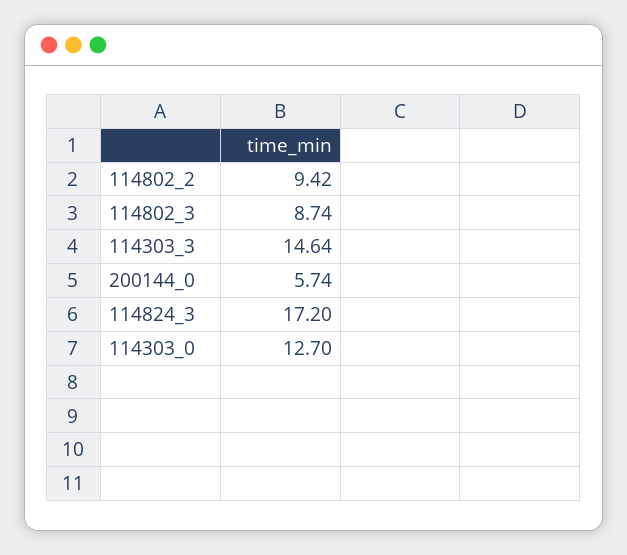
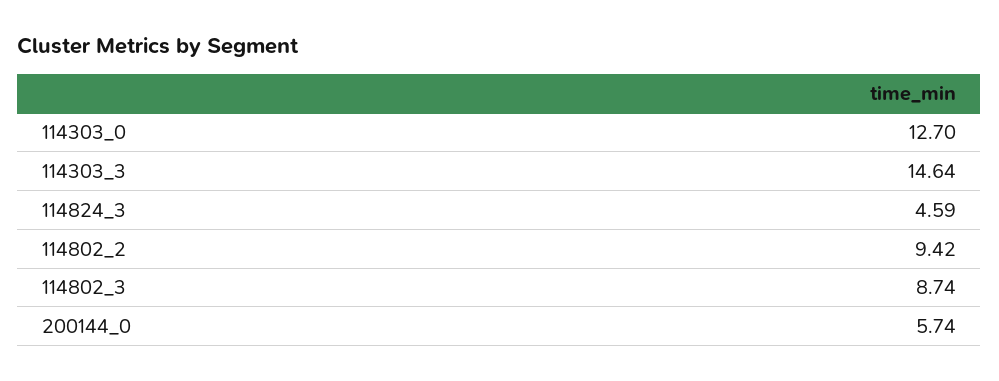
  {
    "114802_2": 9.42,
    "114802_3": 8.74,
    "114303_3": 14.64,
    "200144_0": 5.74,
-   "114824_3": 17.2,
+   "114824_3": 4.59,
    "114303_0": 12.7
  }

